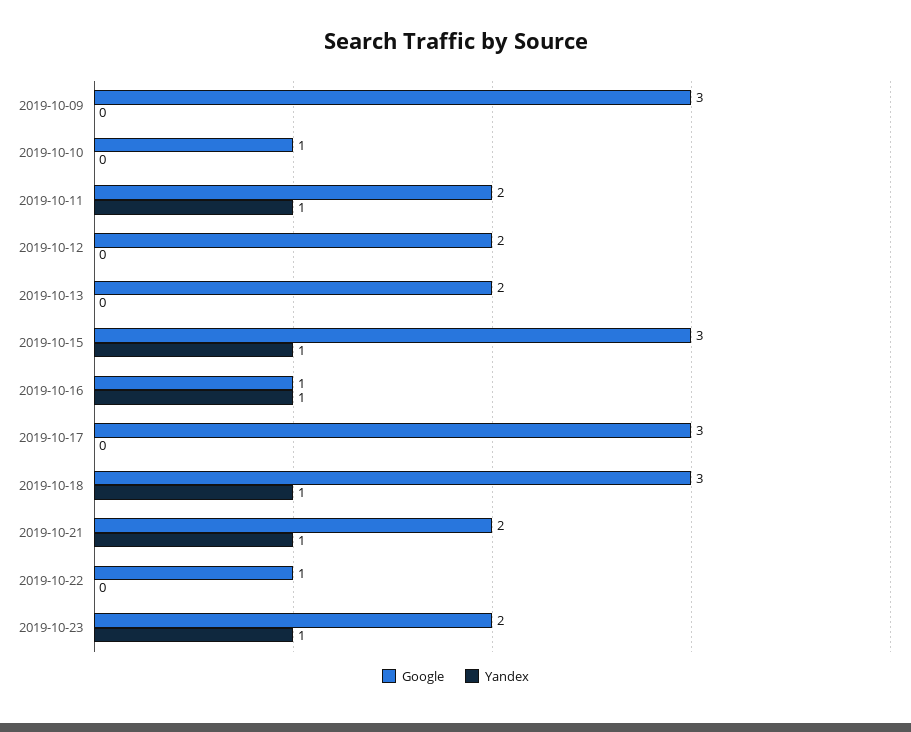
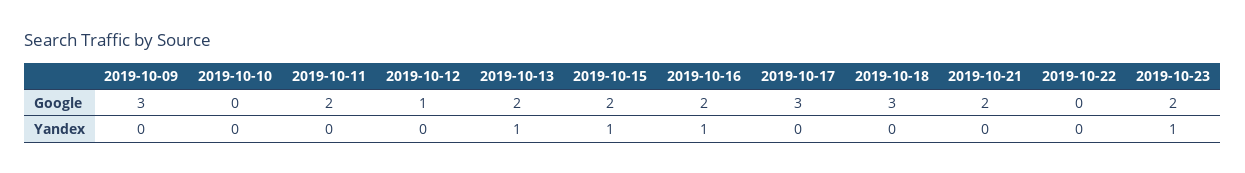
  {
    "Google": {
      "2019-10-09": 3,
-     "2019-10-10": 1,
+     "2019-10-10": 0,
      "2019-10-11": 2,
-     "2019-10-12": 2,
+     "2019-10-12": 1,
      "2019-10-13": 2,
-     "2019-10-15": 3,
+     "2019-10-15": 2,
-     "2019-10-16": 1,
+     "2019-10-16": 2,
      "2019-10-17": 3,
      "2019-10-18": 3,
      "2019-10-21": 2,
-     "2019-10-22": 1,
+     "2019-10-22": 0,
      "2019-10-23": 2
    },
    "Yandex": {
      "2019-10-09": 0,
      "2019-10-10": 0,
-     "2019-10-11": 1,
+     "2019-10-11": 0,
      "2019-10-12": 0,
-     "2019-10-13": 0,
+     "2019-10-13": 1,
      "2019-10-15": 1,
      "2019-10-16": 1,
      "2019-10-17": 0,
-     "2019-10-18": 1,
+     "2019-10-18": 0,
-     "2019-10-21": 1,
+     "2019-10-21": 0,
      "2019-10-22": 0,
      "2019-10-23": 1
    }
  }

